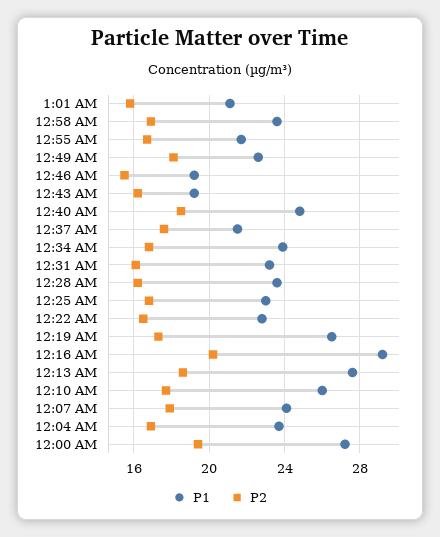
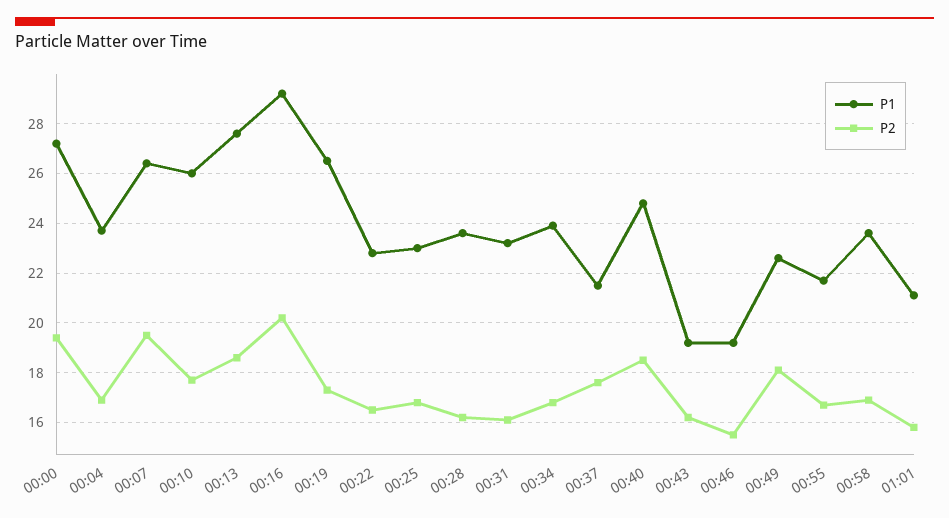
  {
    "P1": {
      "1:01 AM": 21,
      "12:58 AM": 23.5,
      "12:55 AM": 21.5,
      "12:49 AM": 22.5,
      "12:46 AM": 19,
      "12:43 AM": 19,
      "12:40 AM": 25,
      "12:37 AM": 21.5,
      "12:34 AM": 24,
      "12:31 AM": 23,
      "12:28 AM": 23.5,
      "12:25 AM": 23,
      "12:22 AM": 23,
      "12:19 AM": 26.5,
      "12:16 AM": 29,
      "12:13 AM": 27.5,
      "12:10 AM": 26,
-     "12:07 AM": 24,
+     "12:07 AM": 26.5,
      "12:04 AM": 23.5,
      "12:00 AM": 27
    },
    "P2": {
      "1:01 AM": 16,
      "12:58 AM": 17,
      "12:55 AM": 16.5,
      "12:49 AM": 18,
      "12:46 AM": 15.5,
      "12:43 AM": 16,
      "12:40 AM": 18.5,
      "12:37 AM": 17.5,
      "12:34 AM": 17,
      "12:31 AM": 16,
      "12:28 AM": 16,
      "12:25 AM": 17,
      "12:22 AM": 16.5,
      "12:19 AM": 17.5,
      "12:16 AM": 20,
      "12:13 AM": 18.5,
      "12:10 AM": 17.5,
-     "12:07 AM": 18,
+     "12:07 AM": 19.5,
      "12:04 AM": 17,
      "12:00 AM": 19.5
    }
  }

